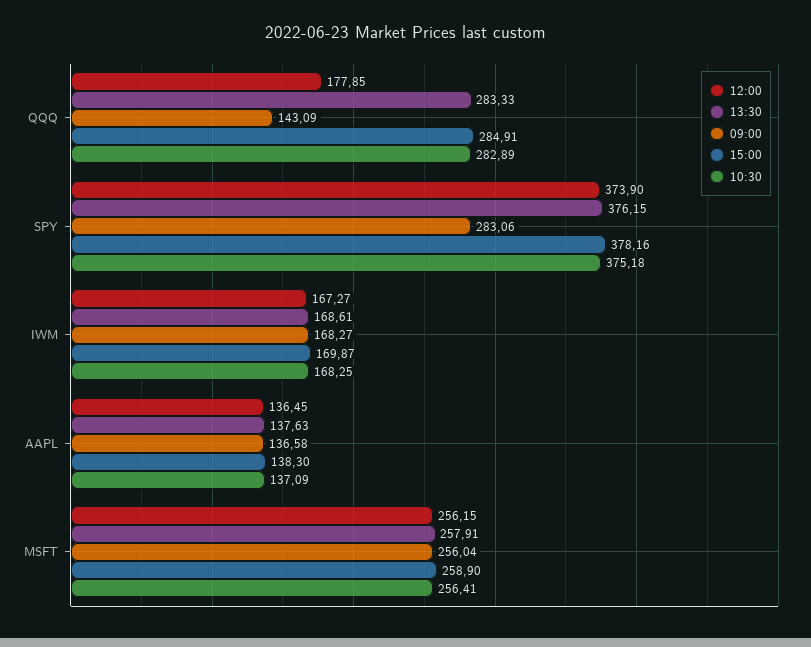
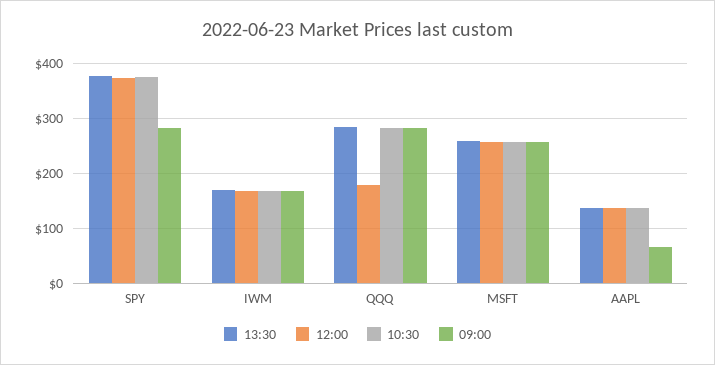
  {
    "12:00": {
      "QQQ": 177.85,
      "SPY": 373.9,
      "IWM": 167.27,
      "AAPL": 136.45,
      "MSFT": 256.15
    },
    "13:30": {
      "QQQ": 283.33,
      "SPY": 376.15,
      "IWM": 168.61,
      "AAPL": 137.63,
      "MSFT": 257.91
    },
    "09:00": {
-     "QQQ": 143.09,
+     "QQQ": 280,
      "SPY": 283.06,
      "IWM": 168.27,
-     "AAPL": 136.58,
+     "AAPL": 60,
      "MSFT": 256.04
    },
-   "15:00": {
-     "QQQ": 284.91,
-     "SPY": 378.16,
-     "IWM": 169.87,
-     "AAPL": 138.3,
-     "MSFT": 258.9
-   },
    "10:30": {
      "QQQ": 282.89,
      "SPY": 375.18,
      "IWM": 168.25,
      "AAPL": 137.09,
      "MSFT": 256.41
    }
  }

